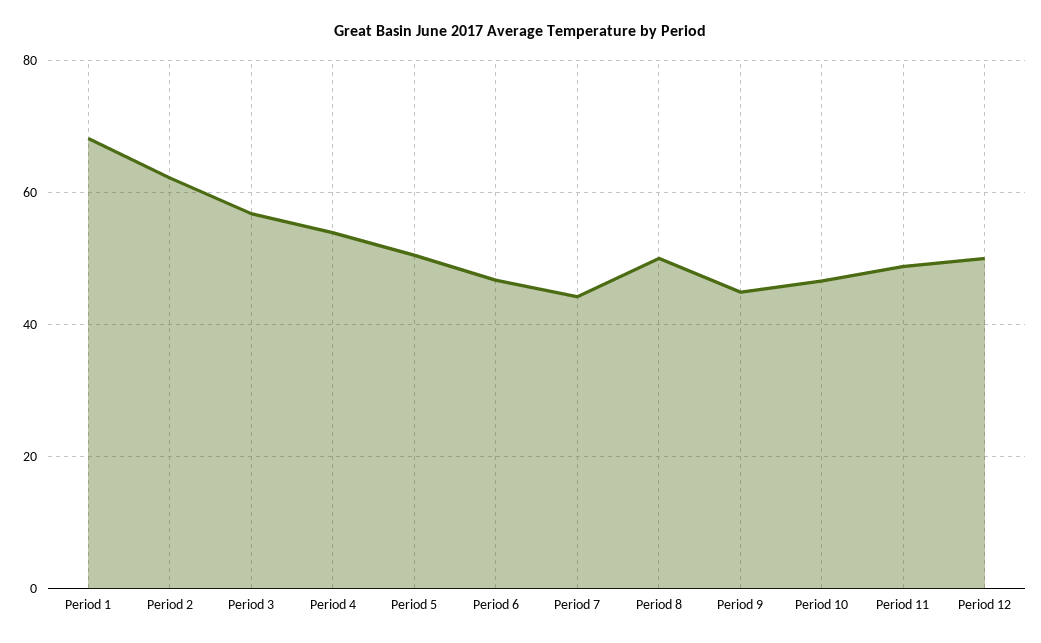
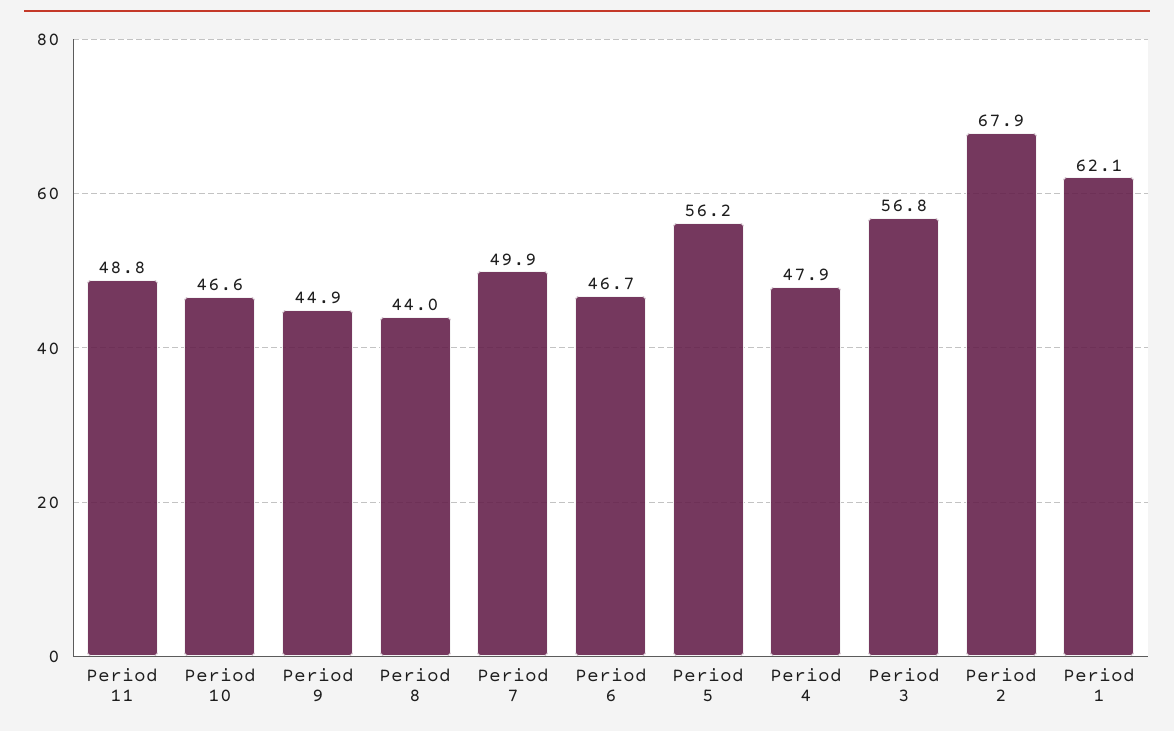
  {
-   "Period 1": 68,
+   "Period 1": 62.1,
-   "Period 2": 62,
+   "Period 2": 67.9,
    "Period 3": 56.8,
-   "Period 4": 54,
+   "Period 4": 47.9,
-   "Period 5": 50,
+   "Period 5": 56.2,
    "Period 6": 46.7,
-   "Period 7": 44,
+   "Period 7": 49.9,
-   "Period 8": 50,
+   "Period 8": 44,
    "Period 9": 44.9,
    "Period 10": 46.6,
-   "Period 11": 48.8,
+   "Period 11": 48.8
-   "Period 12": 50
  }

